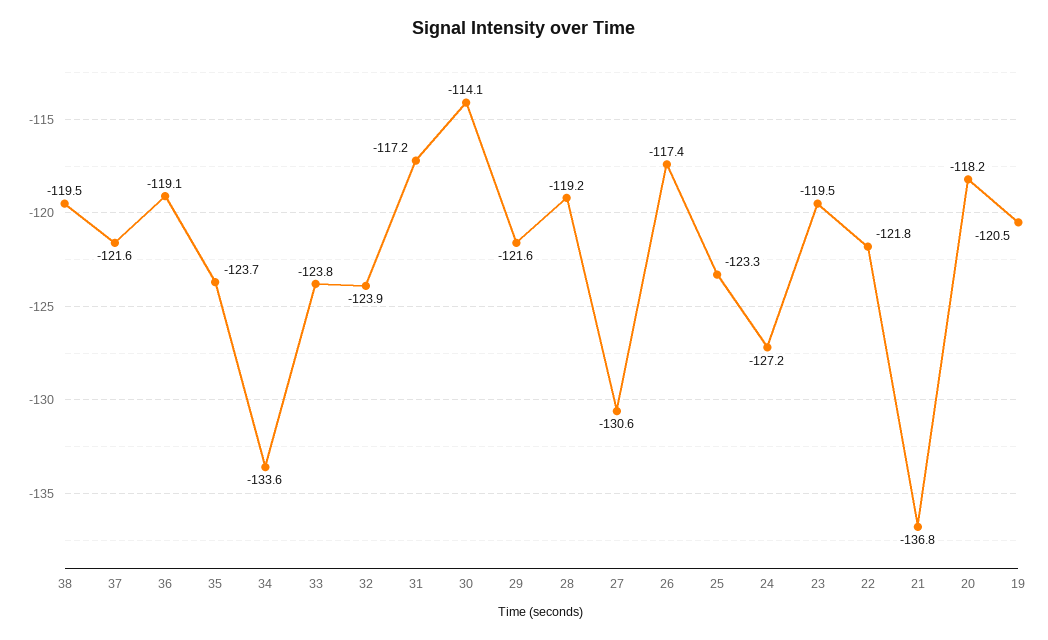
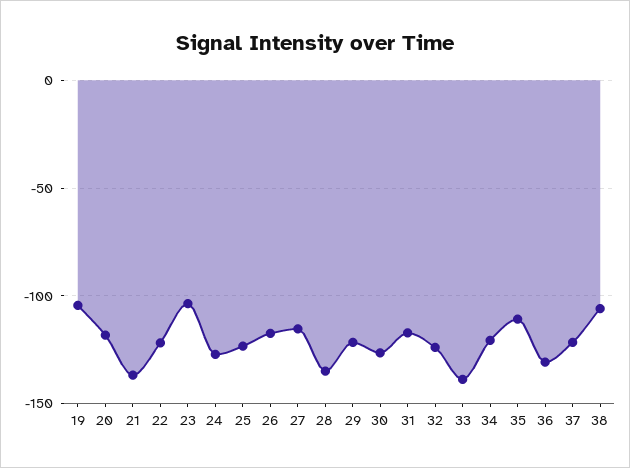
  {
-   "38": -119.5,
+   "38": -105,
    "37": -121.6,
-   "36": -119.1,
+   "36": -130,
-   "35": -123.7,
+   "35": -110,
-   "34": -133.6,
+   "34": -120,
-   "33": -123.8,
+   "33": -140,
    "32": -123.9,
    "31": -117.2,
-   "30": -114.1,
+   "30": -125,
    "29": -121.6,
-   "28": -119.2,
+   "28": -135,
-   "27": -130.6,
+   "27": -115,
    "26": -117.4,
    "25": -123.3,
    "24": -127.2,
-   "23": -119.5,
+   "23": -105,
    "22": -121.8,
    "21": -136.8,
    "20": -118.2,
-   "19": -120.5
+   "19": -105
  }

